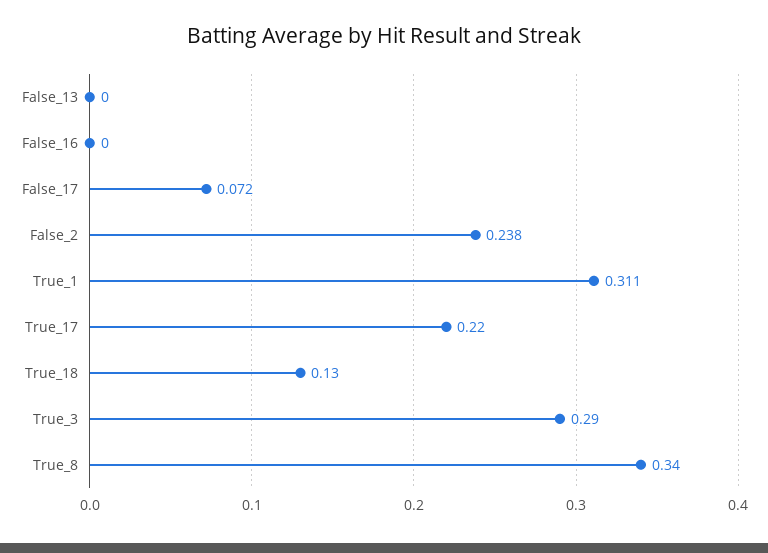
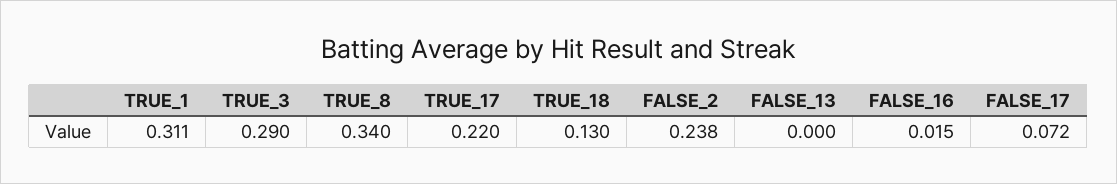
  {
    "False_13": 0,
-   "False_16": 0,
+   "False_16": 0.015,
    "False_17": 0.072,
    "False_2": 0.238,
    "True_1": 0.311,
    "True_17": 0.22,
    "True_18": 0.13,
    "True_3": 0.29,
    "True_8": 0.34
  }

